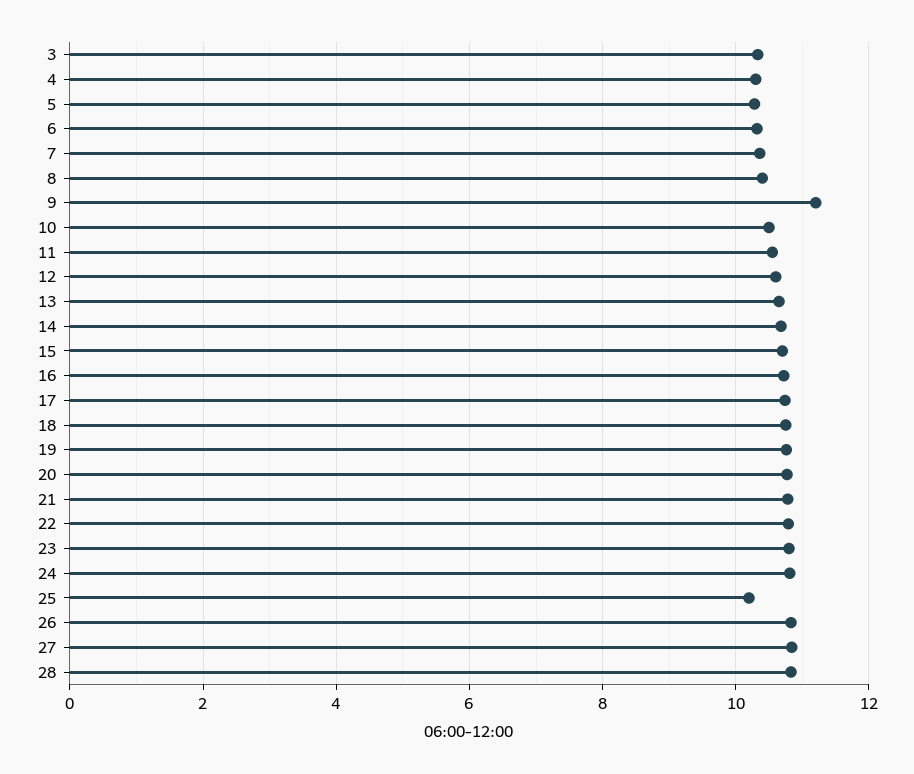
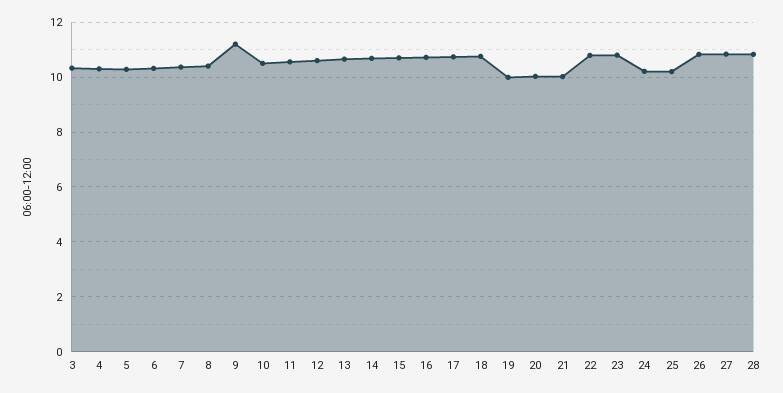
  {
    "3": 10.4,
    "4": 10.4,
    "5": 10.2,
    "6": 10.4,
    "7": 10.4,
    "8": 10.4,
    "9": 11.2,
    "10": 10.6,
    "11": 10.6,
    "12": 10.6,
    "13": 10.6,
    "14": 10.6,
    "15": 10.8,
    "16": 10.8,
    "17": 10.8,
    "18": 10.8,
-   "19": 10.8,
+   "19": 10,
-   "20": 10.8,
+   "20": 10,
-   "21": 10.8,
+   "21": 10,
    "22": 10.8,
    "23": 10.8,
-   "24": 10.8,
+   "24": 10.25,
    "25": 10.2,
    "26": 10.8,
    "27": 10.8,
    "28": 10.8
  }

